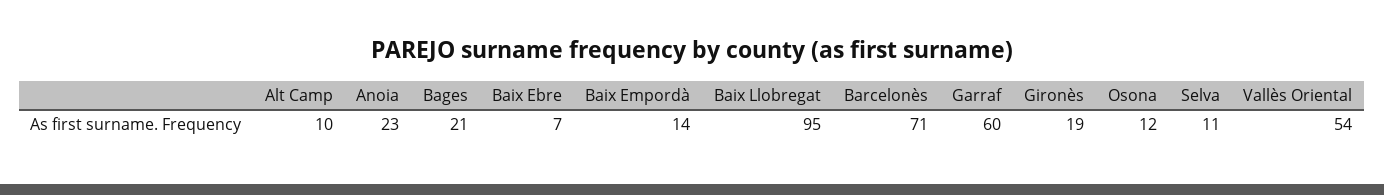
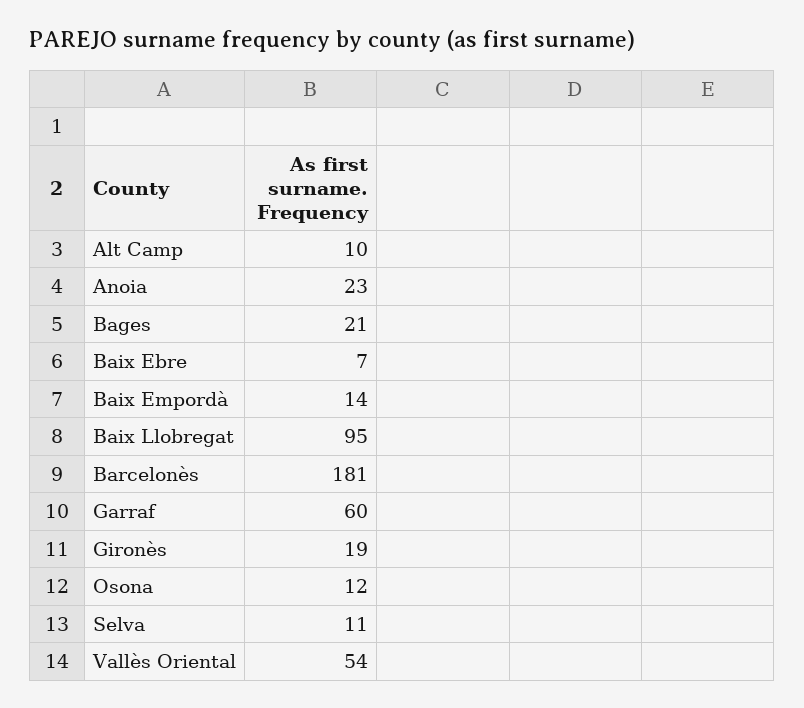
  {
    "Alt Camp": 10,
    "Anoia": 23,
    "Bages": 21,
    "Baix Ebre": 7,
    "Baix Empordà": 14,
    "Baix Llobregat": 95,
-   "Barcelonès": 71,
+   "Barcelonès": 181,
    "Garraf": 60,
    "Gironès": 19,
    "Osona": 12,
    "Selva": 11,
    "Vallès Oriental": 54
  }

